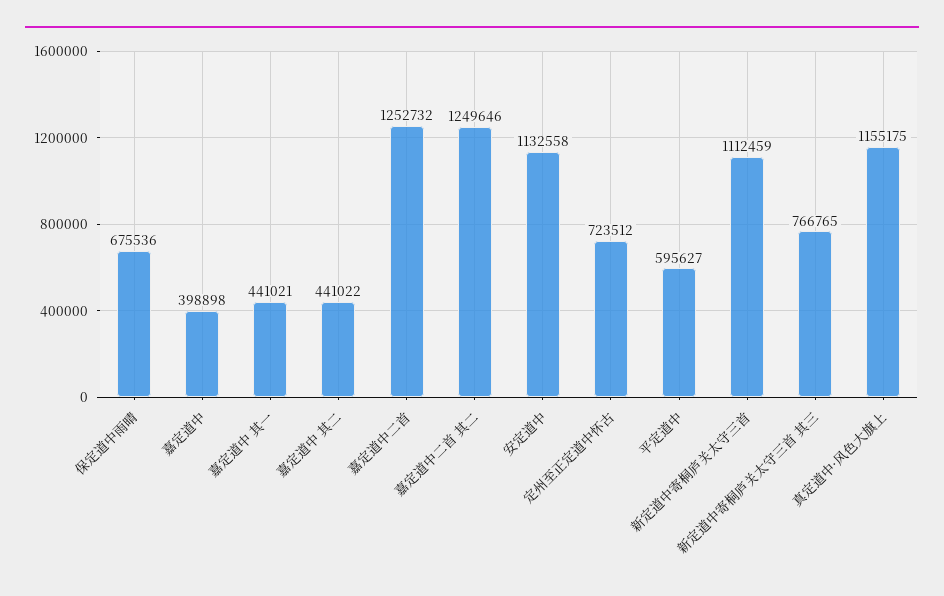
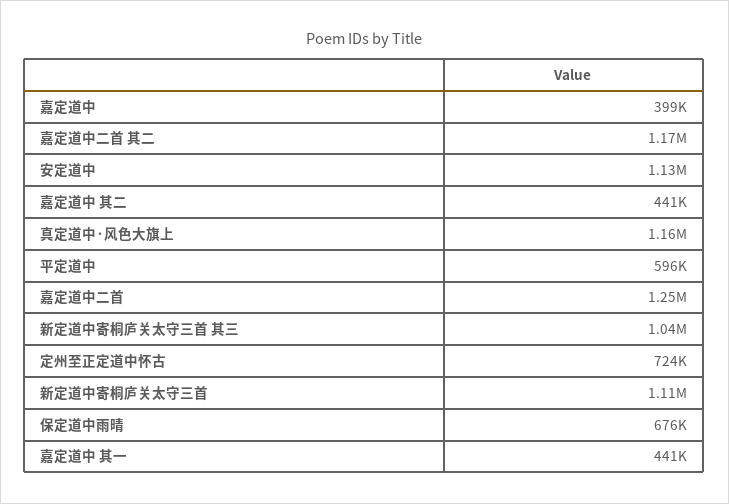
  {
    "保定道中雨晴": 675536,
    "嘉定道中": 398898,
    "嘉定道中 其一": 441021,
    "嘉定道中 其二": 441022,
    "嘉定道中二首": 1252732,
-   "嘉定道中二首 其二": 1249646,
+   "嘉定道中二首 其二": 1170000,
    "安定道中": 1132558,
    "定州至正定道中怀古": 723512,
    "平定道中": 595627,
    "新定道中寄桐庐关太守三首": 1112459,
-   "新定道中寄桐庐关太守三首 其三": 766765,
+   "新定道中寄桐庐关太守三首 其三": 1040000,
    "真定道中·风色大旗上": 1155175
  }

